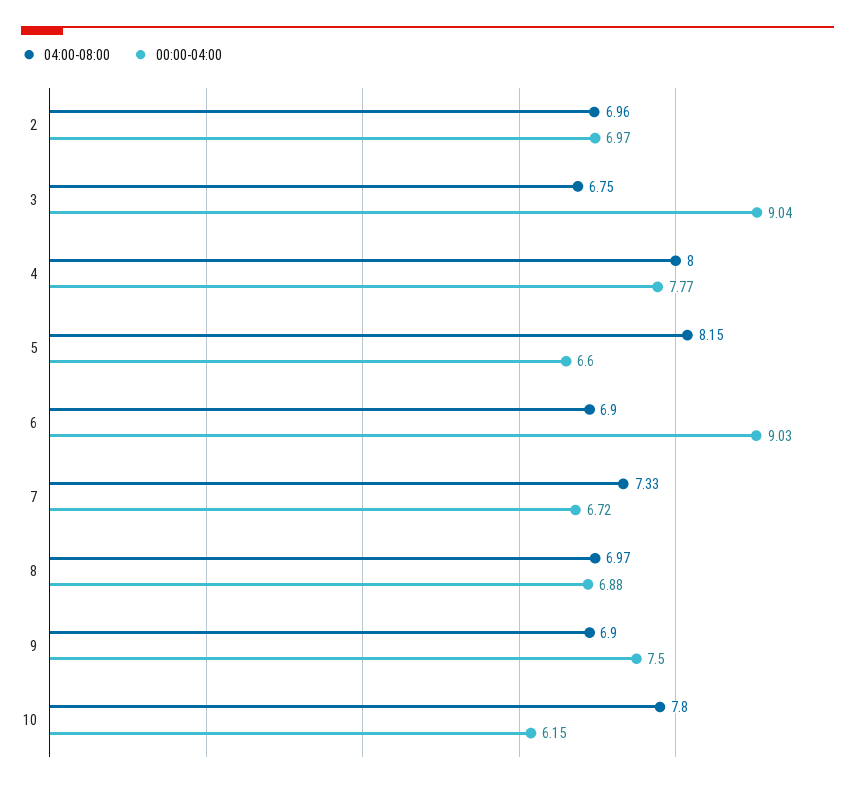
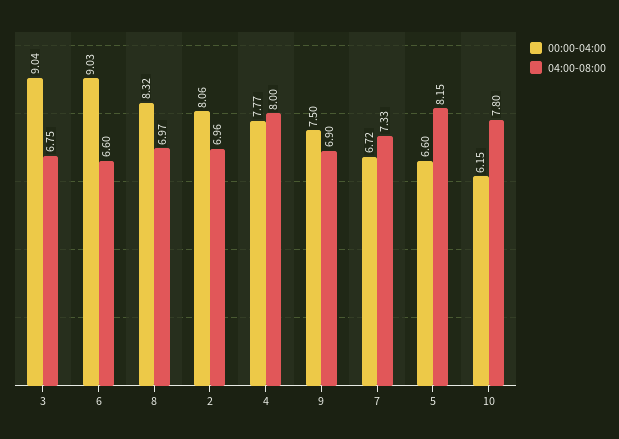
  {
    "04:00-08:00": {
      "2": 6.96,
      "3": 6.75,
      "4": 8,
      "5": 8.15,
-     "6": 6.9,
+     "6": 6.6,
      "7": 7.33,
      "8": 6.97,
      "9": 6.9,
      "10": 7.8
    },
    "00:00-04:00": {
-     "2": 6.97,
+     "2": 8.06,
      "3": 9.04,
      "4": 7.77,
      "5": 6.6,
      "6": 9.03,
      "7": 6.72,
-     "8": 6.88,
+     "8": 8.32,
      "9": 7.5,
      "10": 6.15
    }
  }

